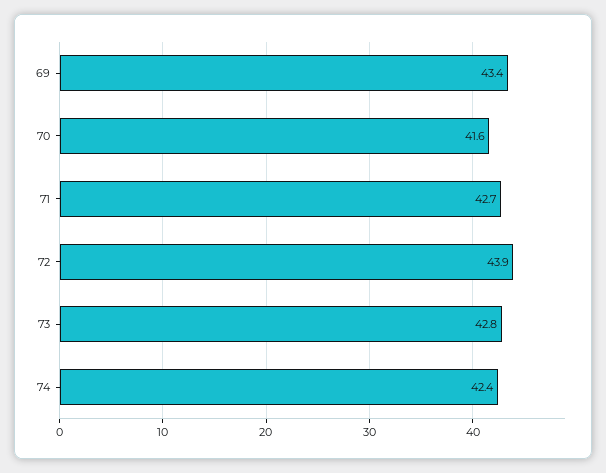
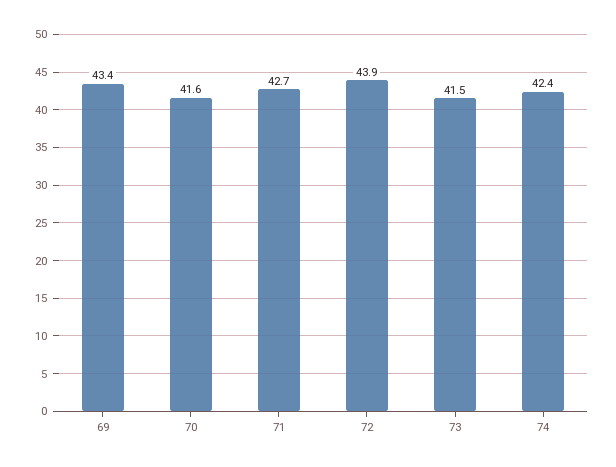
  {
    "69": 43.4,
    "70": 41.6,
    "71": 42.7,
    "72": 43.9,
-   "73": 42.8,
+   "73": 41.5,
    "74": 42.4
  }

